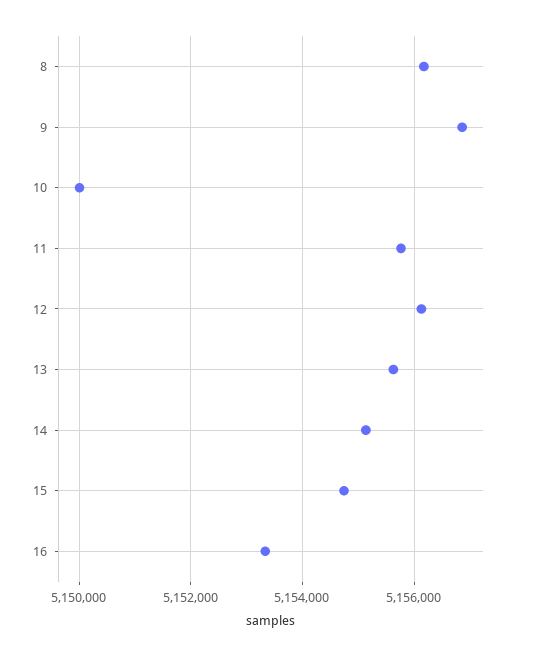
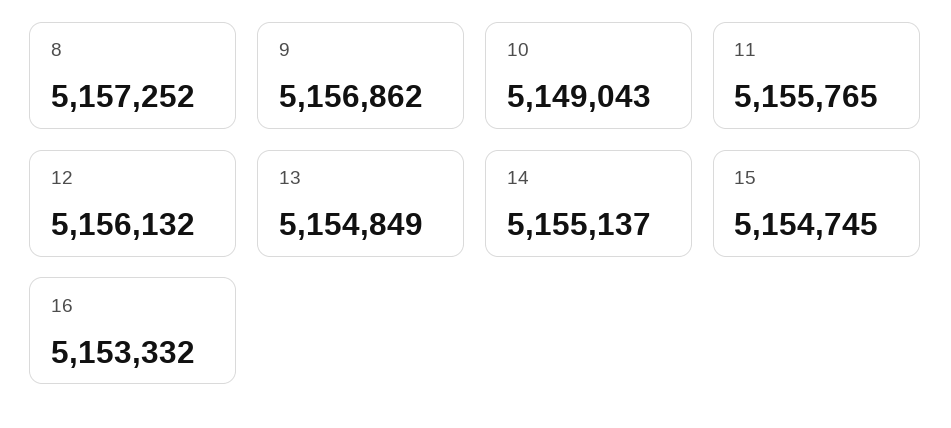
  {
-   "8": 5156200,
+   "8": 5157252,
    "9": 5156862,
-   "10": 5150000,
+   "10": 5149043,
    "11": 5155765,
    "12": 5156132,
-   "13": 5155600,
+   "13": 5154849,
    "14": 5155137,
    "15": 5154745,
    "16": 5153332
  }

